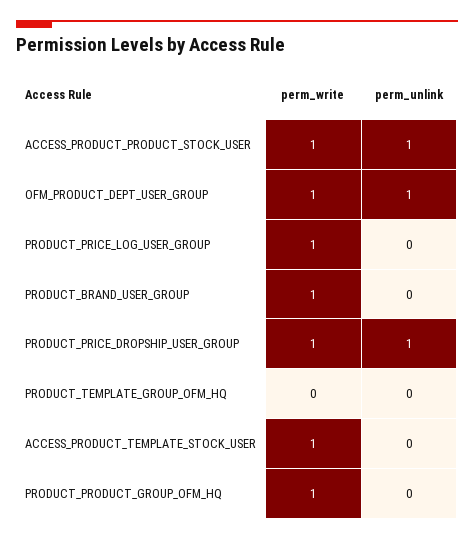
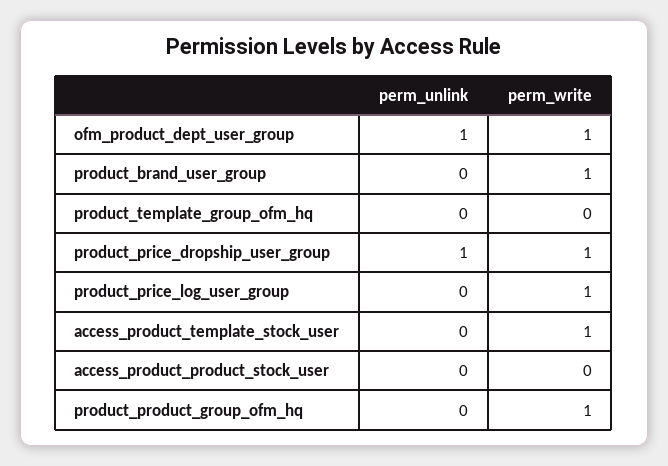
  {
    "perm_write": {
-     "ACCESS_PRODUCT_PRODUCT_STOCK_USER": 1,
+     "ACCESS_PRODUCT_PRODUCT_STOCK_USER": 0,
      "OFM_PRODUCT_DEPT_USER_GROUP": 1,
      "PRODUCT_PRICE_LOG_USER_GROUP": 1,
      "PRODUCT_BRAND_USER_GROUP": 1,
      "PRODUCT_PRICE_DROPSHIP_USER_GROUP": 1,
      "PRODUCT_TEMPLATE_GROUP_OFM_HQ": 0,
      "ACCESS_PRODUCT_TEMPLATE_STOCK_USER": 1,
      "PRODUCT_PRODUCT_GROUP_OFM_HQ": 1
    },
    "perm_unlink": {
-     "ACCESS_PRODUCT_PRODUCT_STOCK_USER": 1,
+     "ACCESS_PRODUCT_PRODUCT_STOCK_USER": 0,
      "OFM_PRODUCT_DEPT_USER_GROUP": 1,
      "PRODUCT_PRICE_LOG_USER_GROUP": 0,
      "PRODUCT_BRAND_USER_GROUP": 0,
      "PRODUCT_PRICE_DROPSHIP_USER_GROUP": 1,
      "PRODUCT_TEMPLATE_GROUP_OFM_HQ": 0,
      "ACCESS_PRODUCT_TEMPLATE_STOCK_USER": 0,
      "PRODUCT_PRODUCT_GROUP_OFM_HQ": 0
    }
  }

